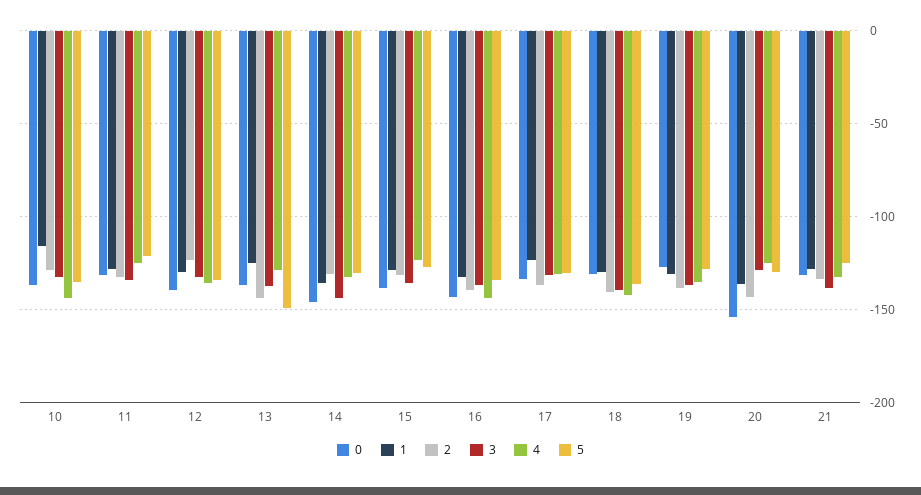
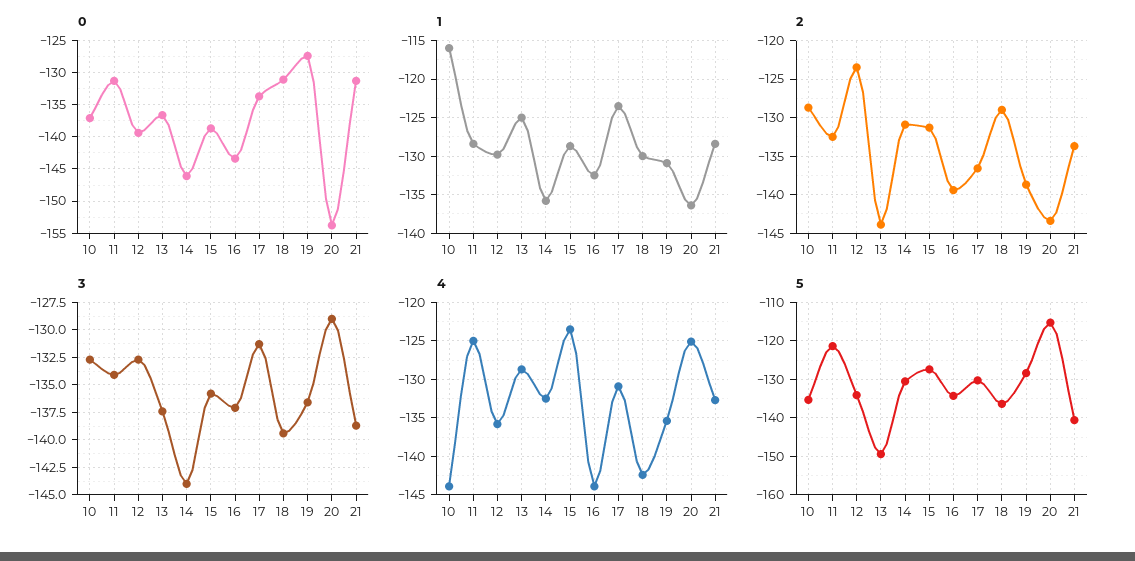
  {
    "0": {
      "10": -137,
      "11": -131,
      "12": -139,
      "13": -137,
      "14": -146,
      "15": -139,
      "16": -143,
      "17": -134,
      "18": -131,
      "19": -127,
      "20": -154,
      "21": -131
    },
    "1": {
      "10": -116,
      "11": -128,
      "12": -130,
      "13": -125,
      "14": -136,
      "15": -129,
      "16": -133,
      "17": -124,
      "18": -130,
      "19": -131,
      "20": -136,
      "21": -128
    },
    "2": {
      "10": -129,
      "11": -133,
      "12": -124,
      "13": -144,
      "14": -131,
      "15": -131,
      "16": -139,
      "17": -137,
-     "18": -140,
+     "18": -129,
      "19": -139,
      "20": -143,
      "21": -134
    },
    "3": {
      "10": -132.5,
      "11": -135,
      "12": -132.5,
      "13": -137.5,
      "14": -145,
      "15": -135,
      "16": -137.5,
      "17": -132.5,
      "18": -140,
      "19": -137.5,
      "20": -130,
      "21": -137.5
    },
    "4": {
      "10": -144,
      "11": -125,
      "12": -136,
      "13": -129,
      "14": -133,
      "15": -124,
      "16": -144,
      "17": -131,
      "18": -142,
      "19": -135,
      "20": -125,
      "21": -133
    },
    "5": {
      "10": -136,
      "11": -122,
      "12": -134,
      "13": -150,
      "14": -130,
      "15": -128,
      "16": -134,
      "17": -130,
      "18": -136,
      "19": -128,
-     "20": -130,
+     "20": -116,
-     "21": -125
+     "21": -140
    }
  }

